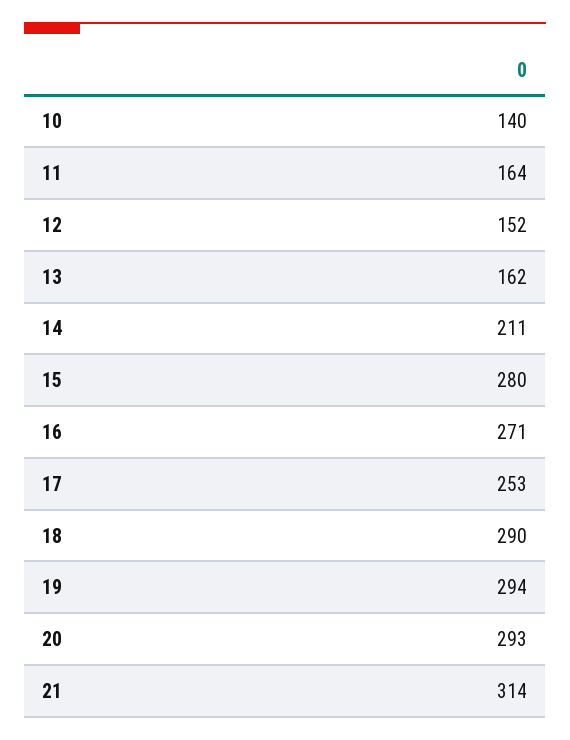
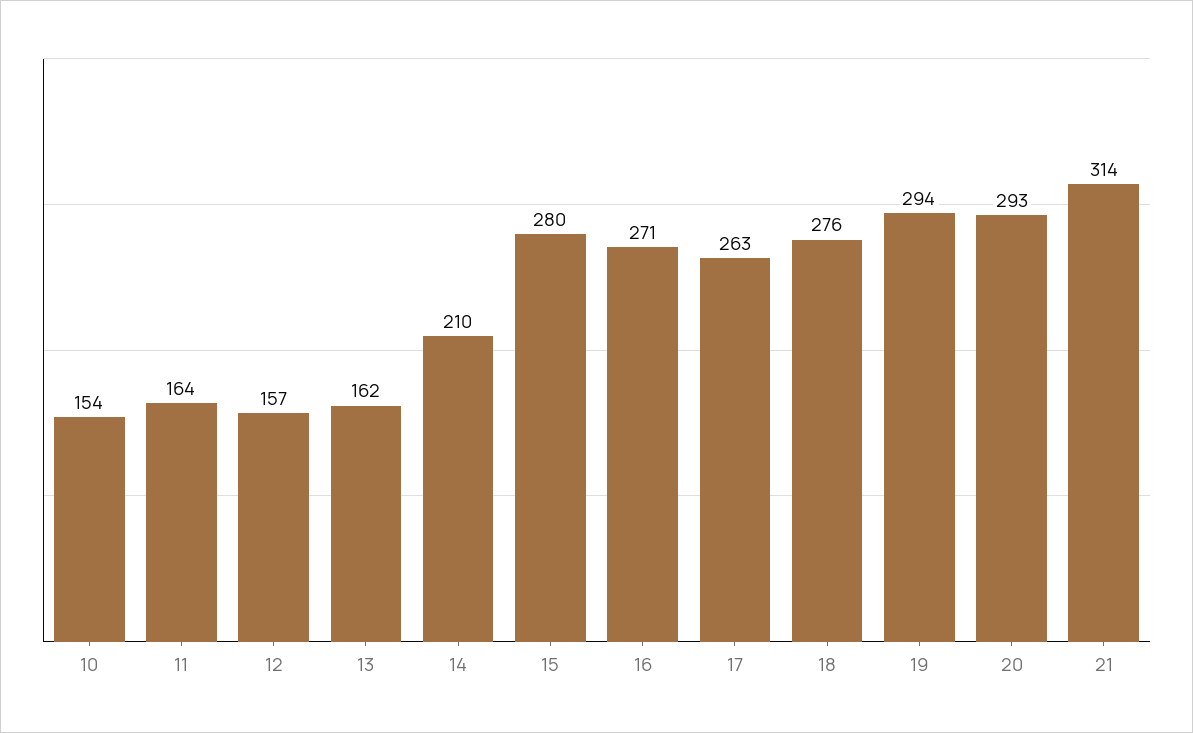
  {
-   "10": 140,
+   "10": 154,
    "11": 164,
-   "12": 152,
+   "12": 157,
    "13": 162,
-   "14": 211,
+   "14": 210,
    "15": 280,
    "16": 271,
-   "17": 253,
+   "17": 263,
-   "18": 290,
+   "18": 276,
    "19": 294,
    "20": 293,
    "21": 314
  }

